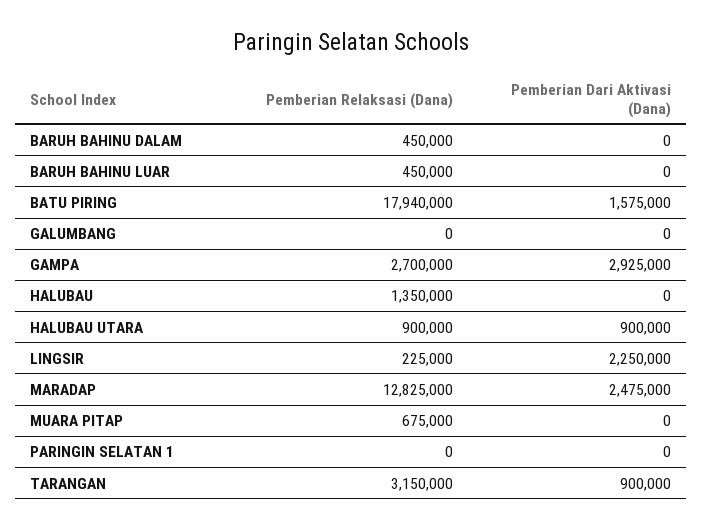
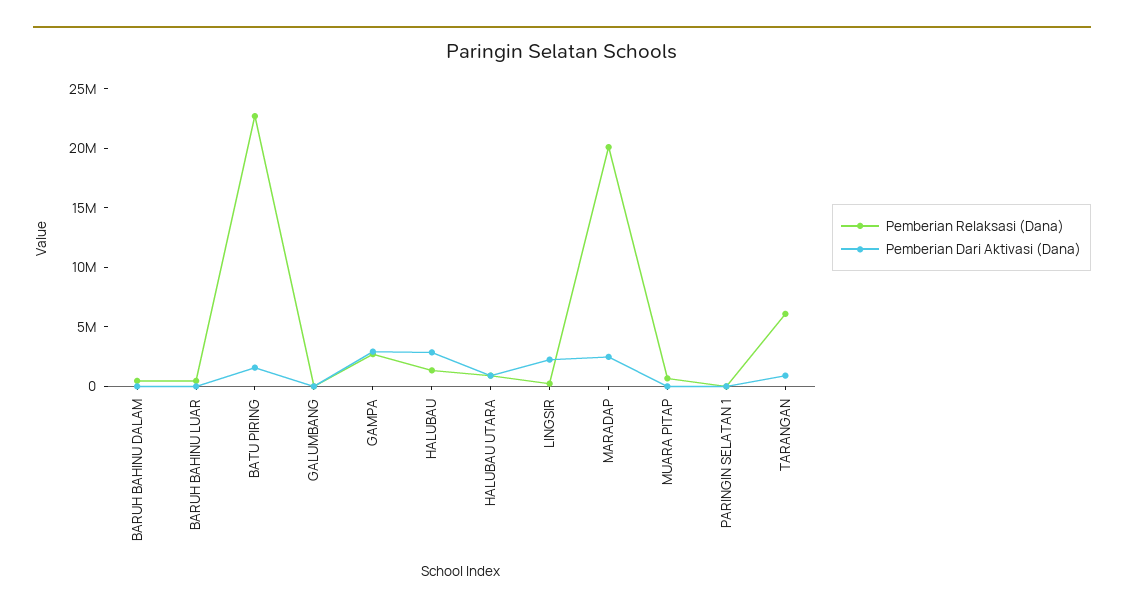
  {
    "Pemberian Relaksasi (Dana)": {
      "BARUH BAHINU DALAM": 450000,
      "BARUH BAHINU LUAR": 450000,
-     "BATU PIRING": 17940000,
+     "BATU PIRING": 23000000,
      "GALUMBANG": 0,
      "GAMPA": 2700000,
      "HALUBAU": 1350000,
      "HALUBAU UTARA": 900000,
      "LINGSIR": 225000,
-     "MARADAP": 12825000,
+     "MARADAP": 20000000,
      "MUARA PITAP": 675000,
      "PARINGIN SELATAN 1": 0,
-     "TARANGAN": 3150000
+     "TARANGAN": 6000000
    },
    "Pemberian Dari Aktivasi (Dana)": {
      "BARUH BAHINU DALAM": 0,
      "BARUH BAHINU LUAR": 0,
      "BATU PIRING": 1575000,
      "GALUMBANG": 0,
      "GAMPA": 2925000,
-     "HALUBAU": 0,
+     "HALUBAU": 3000000,
      "HALUBAU UTARA": 900000,
      "LINGSIR": 2250000,
      "MARADAP": 2475000,
      "MUARA PITAP": 0,
      "PARINGIN SELATAN 1": 0,
      "TARANGAN": 900000
    }
  }

